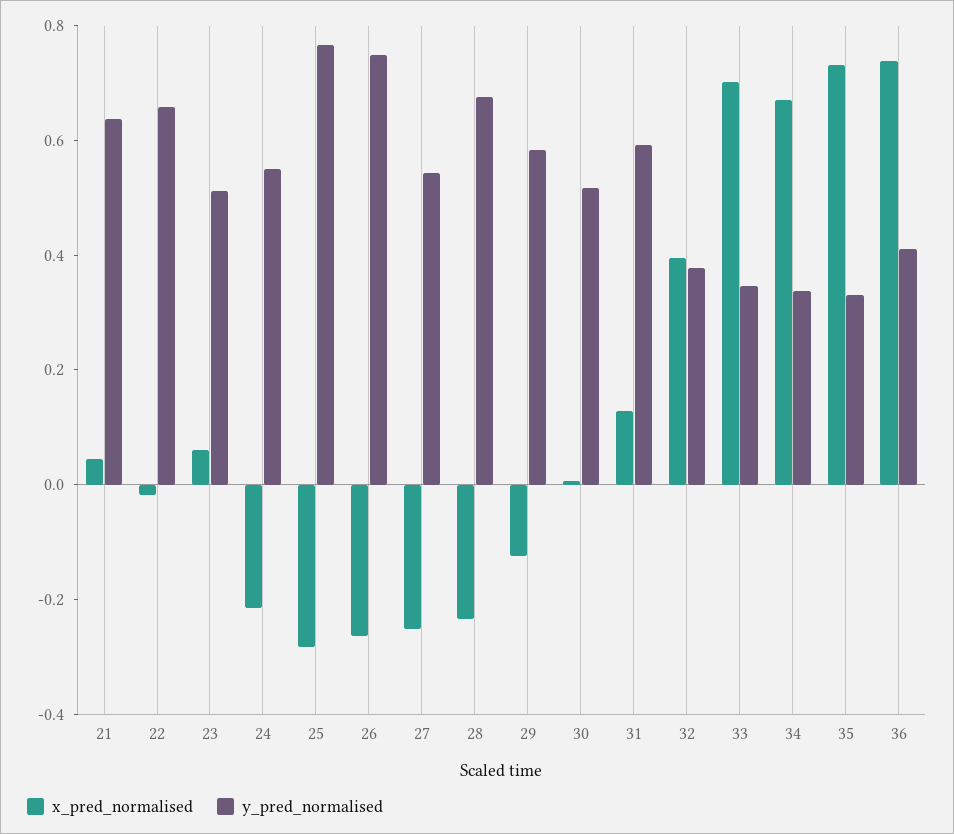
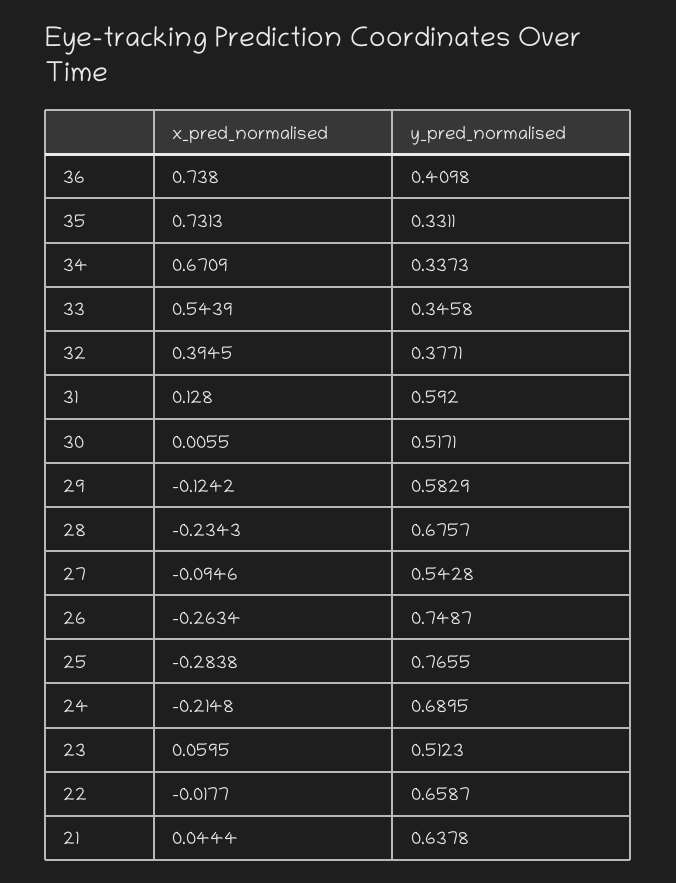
  {
    "x_pred_normalised": {
      "21": 0.0444,
      "22": -0.0177,
      "23": 0.0595,
      "24": -0.2148,
      "25": -0.2838,
      "26": -0.2634,
-     "27": -0.25,
+     "27": -0.0946,
      "28": -0.2343,
      "29": -0.1242,
      "30": 0.0055,
      "31": 0.128,
      "32": 0.3945,
-     "33": 0.7,
+     "33": 0.5439,
      "34": 0.6709,
      "35": 0.7313,
      "36": 0.738
    },
    "y_pred_normalised": {
      "21": 0.6378,
      "22": 0.6587,
      "23": 0.5123,
-     "24": 0.55,
+     "24": 0.6895,
      "25": 0.7655,
      "26": 0.7487,
      "27": 0.5428,
      "28": 0.6757,
      "29": 0.5829,
      "30": 0.5171,
      "31": 0.592,
      "32": 0.3771,
      "33": 0.3458,
      "34": 0.3373,
      "35": 0.3311,
      "36": 0.4098
    }
  }

